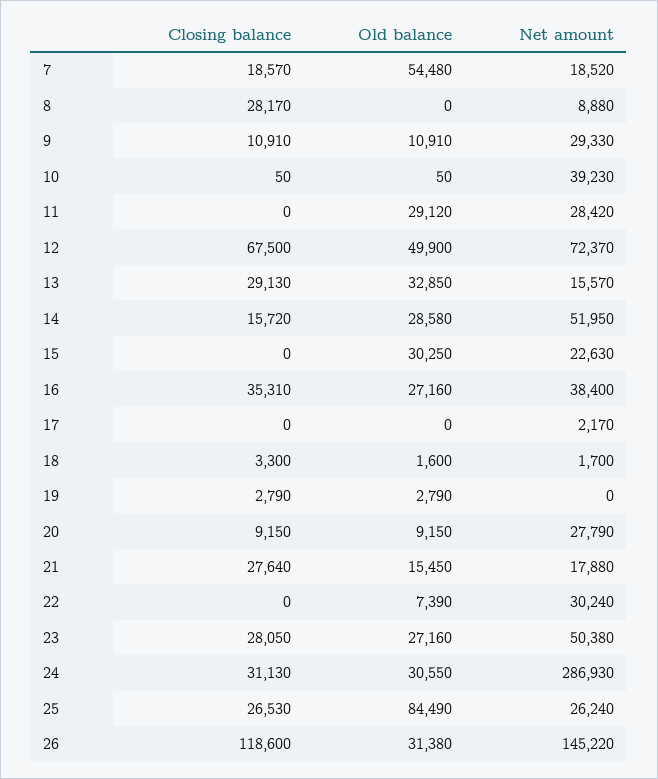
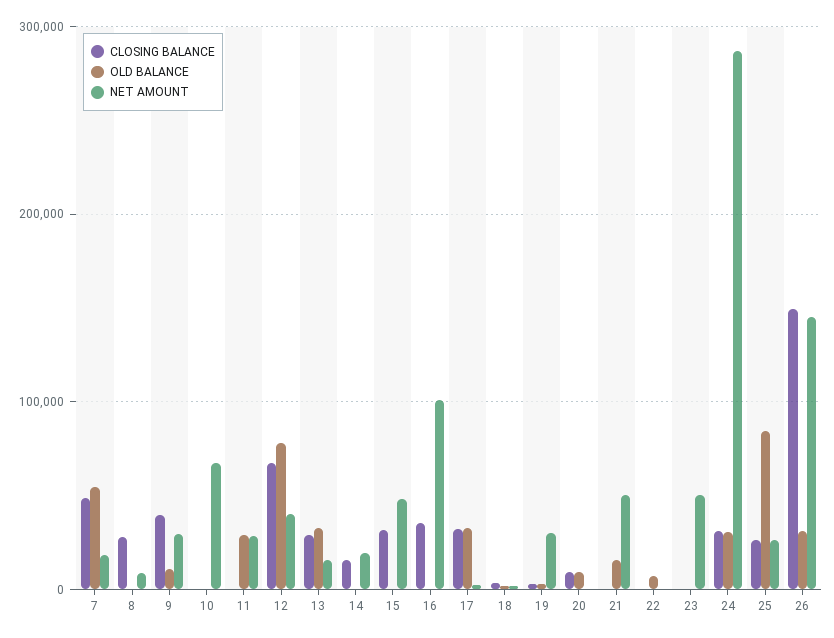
  {
    "Closing balance": {
-     "7": 18570,
+     "7": 50000,
      "8": 28170,
-     "9": 10910,
+     "9": 40000,
      "10": 50,
      "11": 0,
      "12": 67500,
      "13": 29130,
      "14": 15720,
-     "15": 0,
+     "15": 30000,
      "16": 35310,
-     "17": 0,
+     "17": 30000,
      "18": 3300,
      "19": 2790,
      "20": 9150,
-     "21": 27640,
+     "21": 0,
      "22": 0,
-     "23": 28050,
+     "23": 0,
      "24": 31130,
      "25": 26530,
-     "26": 118600
+     "26": 150000
    },
    "Old balance": {
      "7": 54480,
      "8": 0,
      "9": 10910,
      "10": 50,
      "11": 29120,
-     "12": 49900,
+     "12": 80000,
      "13": 32850,
-     "14": 28580,
+     "14": 0,
-     "15": 30250,
+     "15": 0,
-     "16": 27160,
+     "16": 0,
-     "17": 0,
+     "17": 30000,
      "18": 1600,
      "19": 2790,
      "20": 9150,
      "21": 15450,
      "22": 7390,
-     "23": 27160,
+     "23": 0,
      "24": 30550,
      "25": 84490,
      "26": 31380
    },
    "Net amount": {
      "7": 18520,
      "8": 8880,
      "9": 29330,
-     "10": 39230,
+     "10": 70000,
      "11": 28420,
-     "12": 72370,
+     "12": 40000,
      "13": 15570,
-     "14": 51950,
+     "14": 20000,
-     "15": 22630,
+     "15": 50000,
-     "16": 38400,
+     "16": 100000,
      "17": 2170,
      "18": 1700,
-     "19": 0,
+     "19": 30000,
-     "20": 27790,
+     "20": 0,
-     "21": 17880,
+     "21": 50000,
-     "22": 30240,
+     "22": 0,
      "23": 50380,
      "24": 286930,
      "25": 26240,
      "26": 145220
    }
  }

